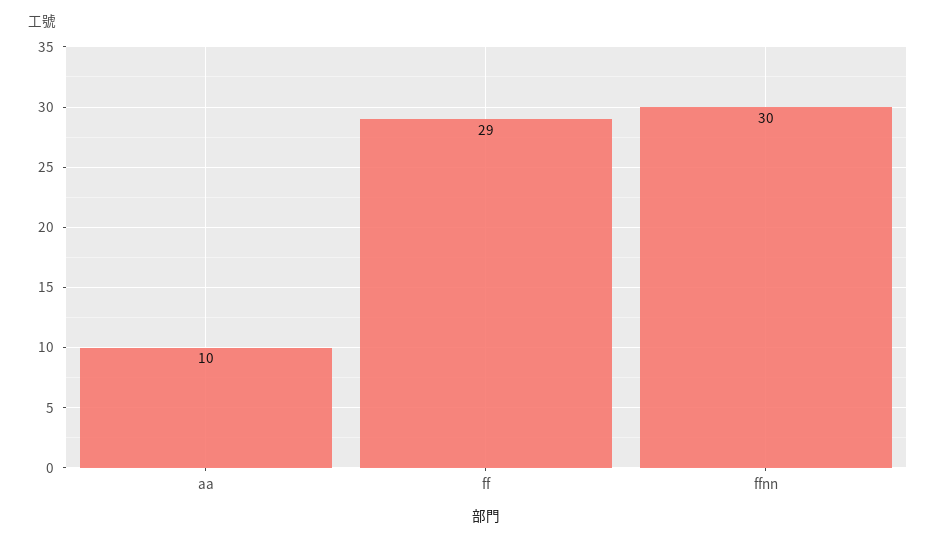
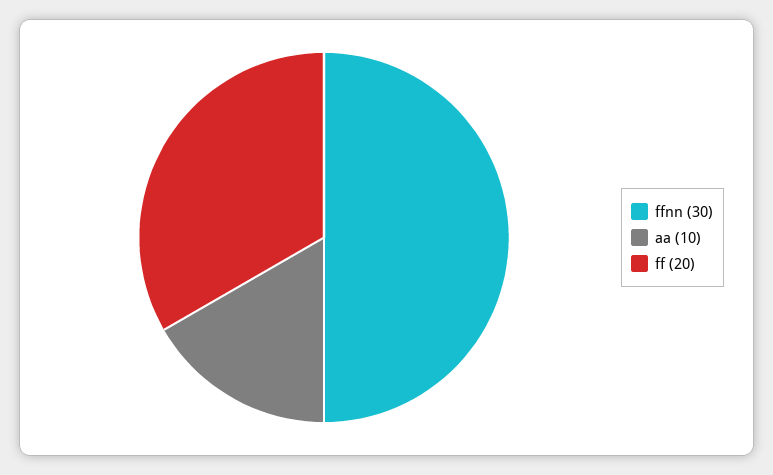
  {
    "aa": 10,
-   "ff": 29,
+   "ff": 20,
    "ffnn": 30
  }

